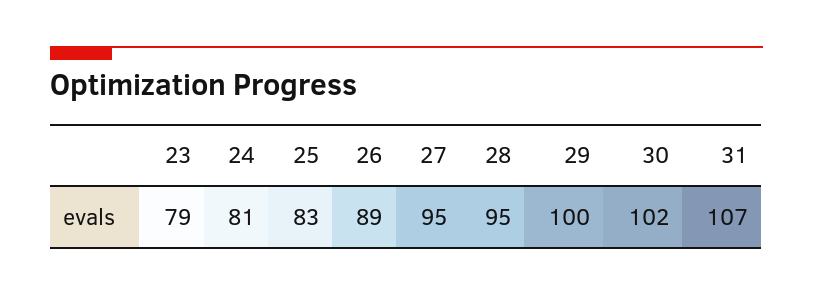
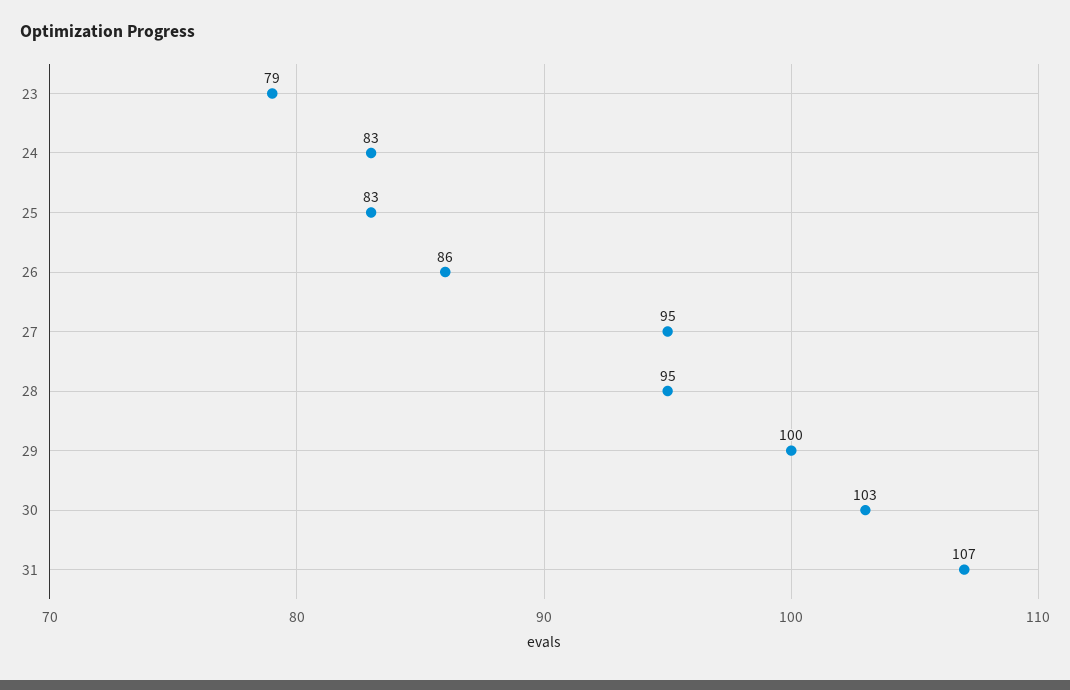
  {
    "23": 79,
-   "24": 81,
+   "24": 83,
    "25": 83,
-   "26": 89,
+   "26": 86,
    "27": 95,
    "28": 95,
    "29": 100,
-   "30": 102,
+   "30": 103,
    "31": 107
  }

